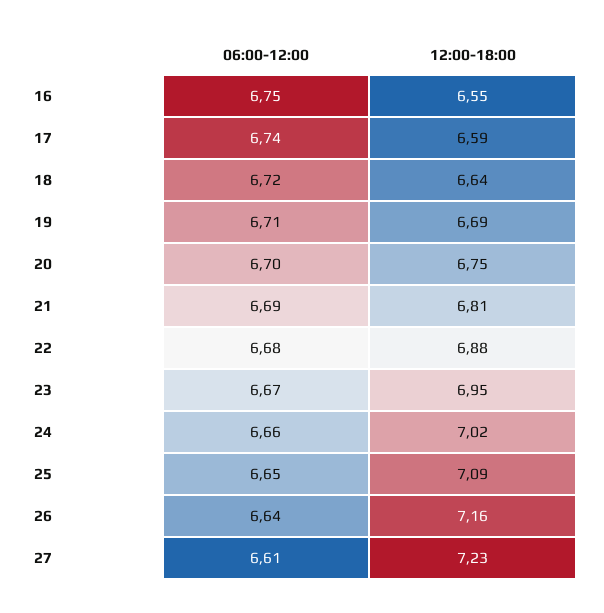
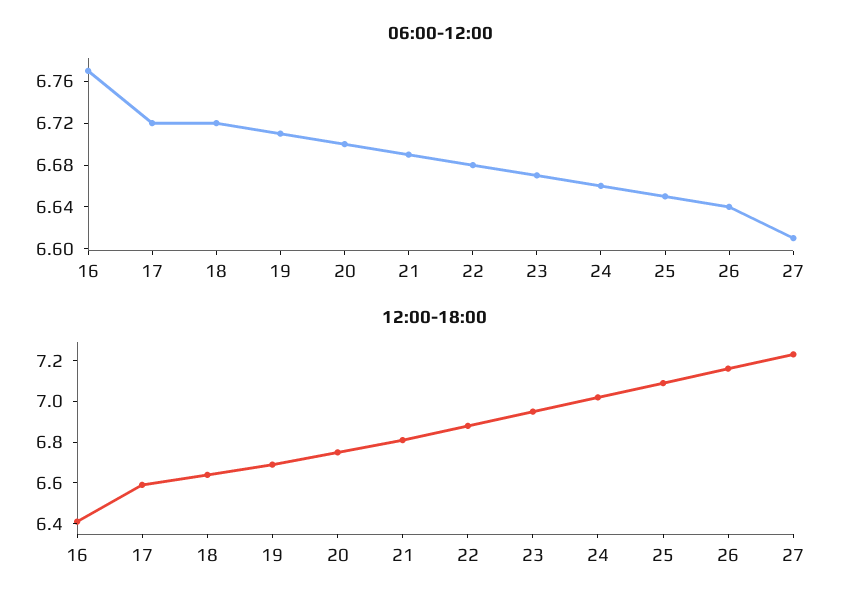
  {
    "06:00-12:00": {
-     "16": 6.75,
+     "16": 6.77,
-     "17": 6.74,
+     "17": 6.72,
      "18": 6.72,
      "19": 6.71,
      "20": 6.7,
      "21": 6.69,
      "22": 6.68,
      "23": 6.67,
      "24": 6.66,
      "25": 6.65,
      "26": 6.64,
      "27": 6.61
    },
    "12:00-18:00": {
-     "16": 6.55,
+     "16": 6.4,
      "17": 6.59,
      "18": 6.64,
      "19": 6.69,
      "20": 6.75,
      "21": 6.81,
      "22": 6.88,
      "23": 6.95,
      "24": 7.02,
      "25": 7.09,
      "26": 7.16,
      "27": 7.23
    }
  }

